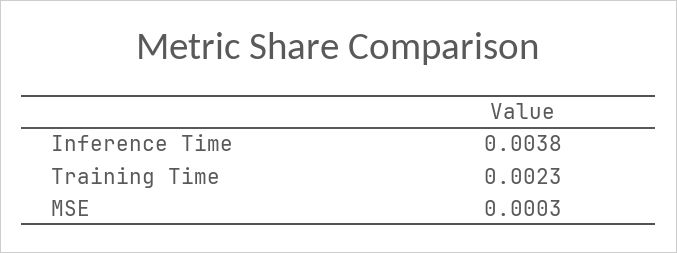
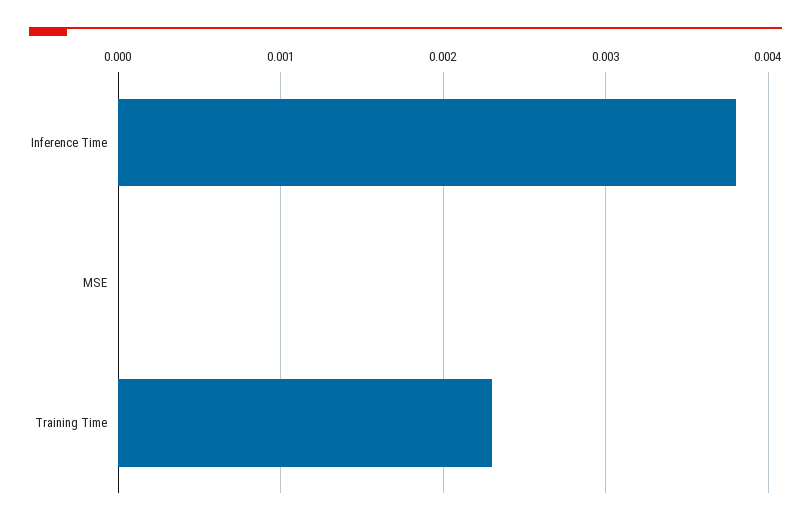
  {
    "Inference Time": 0.0038,
    "Training Time": 0.0023,
-   "MSE": 0.0003
+   "MSE": 0
  }

